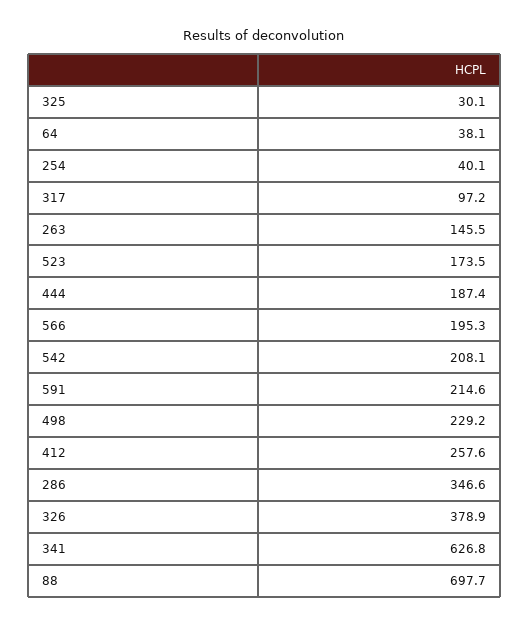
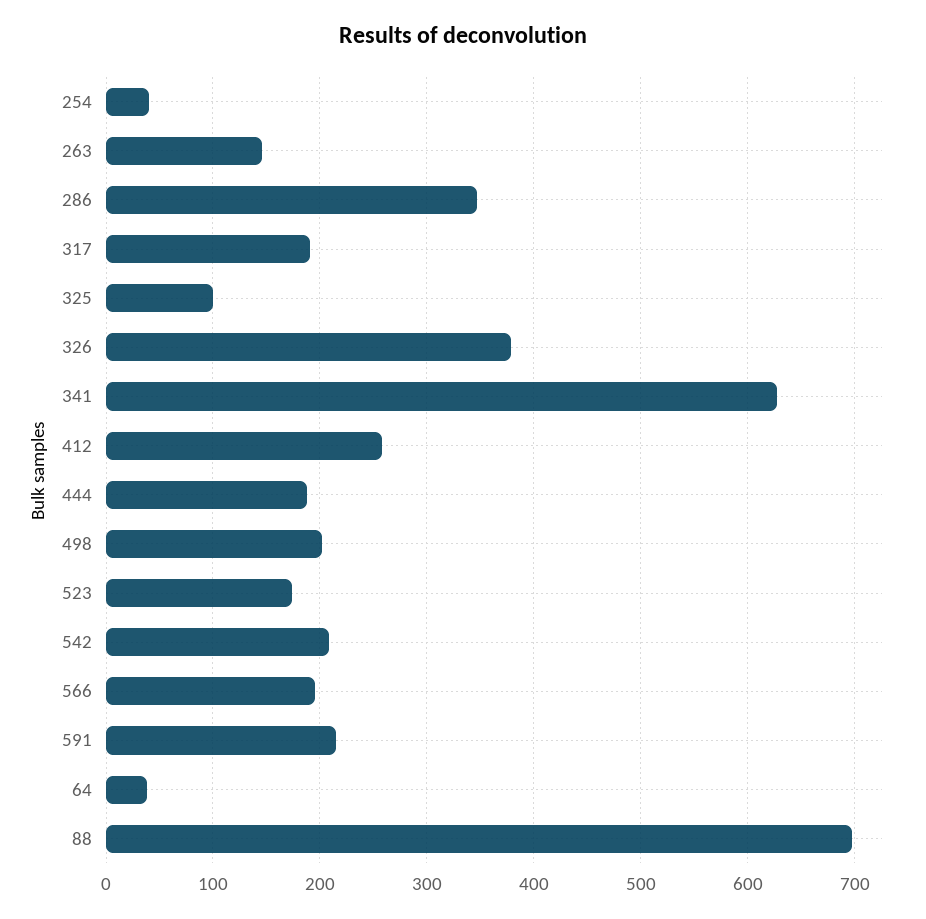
  {
-   "325": 30.1,
+   "325": 100,
    "64": 38.1,
    "254": 40.1,
-   "317": 97.2,
+   "317": 190,
    "263": 145.5,
    "523": 173.5,
    "444": 187.4,
    "566": 195.3,
    "542": 208.1,
    "591": 214.6,
-   "498": 229.2,
+   "498": 200,
    "412": 257.6,
    "286": 346.6,
    "326": 378.9,
    "341": 626.8,
    "88": 697.7
  }

